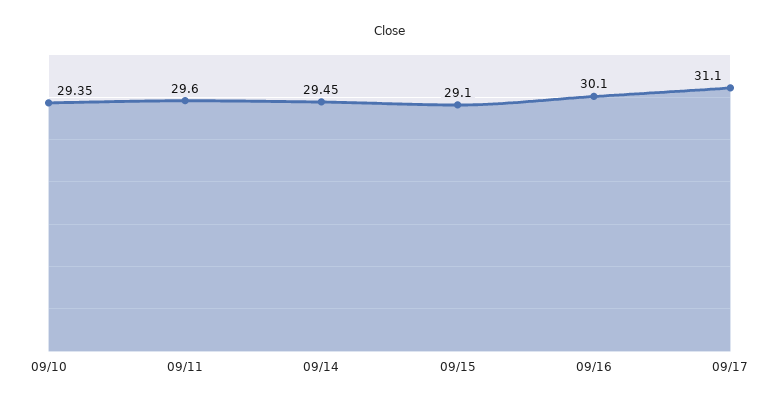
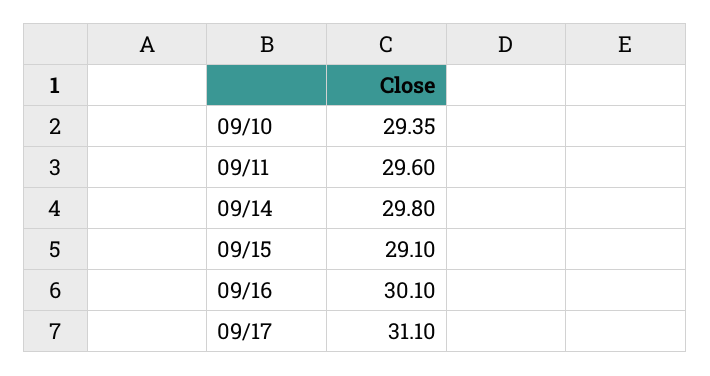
  {
    "09/10": 29.35,
    "09/11": 29.6,
-   "09/14": 29.45,
+   "09/14": 29.8,
    "09/15": 29.1,
    "09/16": 30.1,
    "09/17": 31.1
  }

